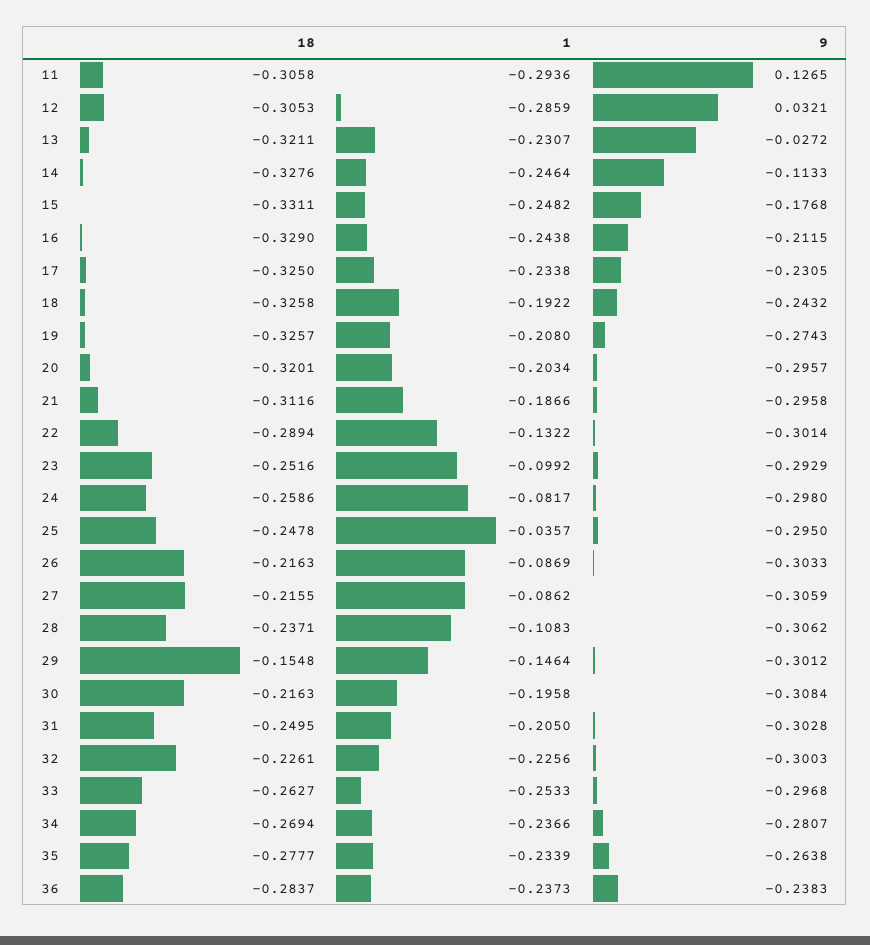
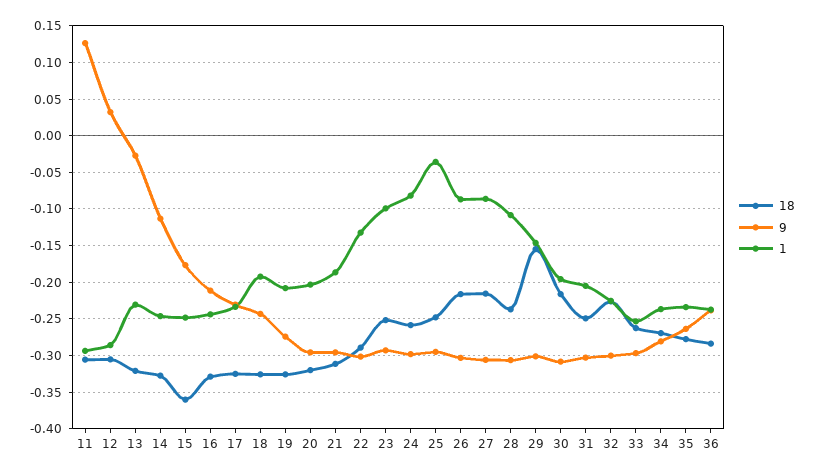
  {
    "18": {
      "11": -0.3058,
      "12": -0.3053,
      "13": -0.3211,
      "14": -0.3276,
-     "15": -0.3311,
+     "15": -0.36,
      "16": -0.329,
      "17": -0.325,
      "18": -0.3258,
      "19": -0.3257,
      "20": -0.3201,
      "21": -0.3116,
      "22": -0.2894,
      "23": -0.2516,
      "24": -0.2586,
      "25": -0.2478,
      "26": -0.2163,
      "27": -0.2155,
      "28": -0.2371,
      "29": -0.1548,
      "30": -0.2163,
      "31": -0.2495,
      "32": -0.2261,
      "33": -0.2627,
      "34": -0.2694,
      "35": -0.2777,
      "36": -0.2837
    },
    "1": {
      "11": -0.2936,
      "12": -0.2859,
      "13": -0.2307,
      "14": -0.2464,
      "15": -0.2482,
      "16": -0.2438,
      "17": -0.2338,
      "18": -0.1922,
      "19": -0.208,
      "20": -0.2034,
      "21": -0.1866,
      "22": -0.1322,
      "23": -0.0992,
      "24": -0.0817,
      "25": -0.0357,
      "26": -0.0869,
      "27": -0.0862,
      "28": -0.1083,
      "29": -0.1464,
      "30": -0.1958,
      "31": -0.205,
      "32": -0.2256,
      "33": -0.2533,
      "34": -0.2366,
      "35": -0.2339,
      "36": -0.2373
    },
    "9": {
      "11": 0.1265,
      "12": 0.0321,
      "13": -0.0272,
      "14": -0.1133,
      "15": -0.1768,
      "16": -0.2115,
      "17": -0.2305,
      "18": -0.2432,
      "19": -0.2743,
      "20": -0.2957,
      "21": -0.2958,
      "22": -0.3014,
      "23": -0.2929,
      "24": -0.298,
      "25": -0.295,
      "26": -0.3033,
      "27": -0.3059,
      "28": -0.3062,
      "29": -0.3012,
      "30": -0.3084,
      "31": -0.3028,
      "32": -0.3003,
      "33": -0.2968,
      "34": -0.2807,
      "35": -0.2638,
      "36": -0.2383
    }
  }

